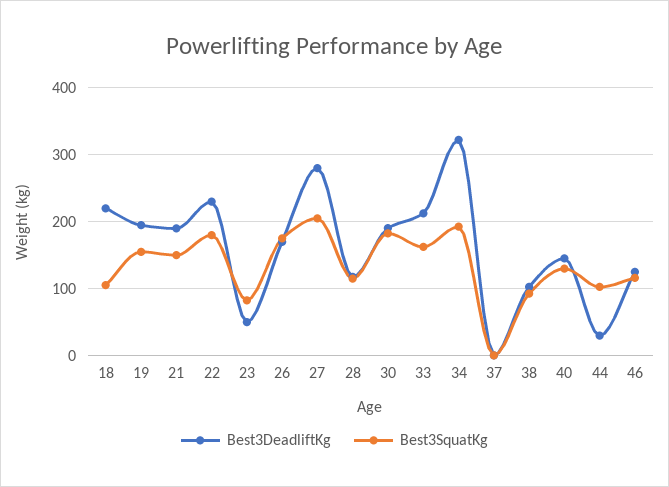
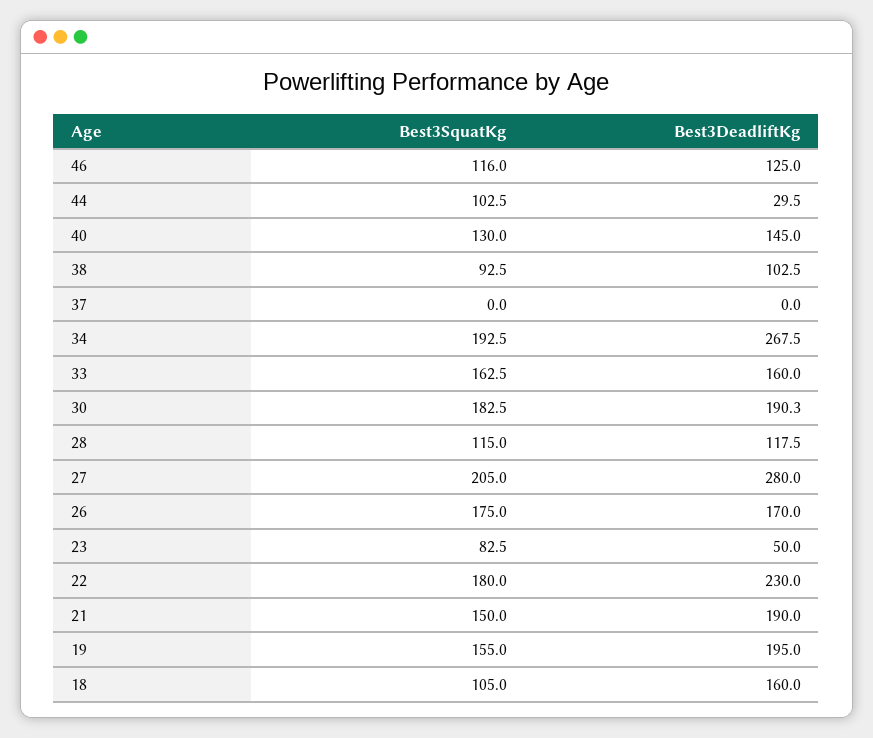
  {
    "Best3DeadliftKg": {
-     "18": 220,
+     "18": 160,
      "19": 195,
      "21": 190,
      "22": 230,
      "23": 50,
      "26": 170,
      "27": 280,
      "28": 117.5,
      "30": 190.3,
-     "33": 210,
+     "33": 160,
-     "34": 320,
+     "34": 267.5,
      "37": 0,
      "38": 102.5,
      "40": 145,
      "44": 29.5,
      "46": 125
    },
    "Best3SquatKg": {
      "18": 105,
      "19": 155,
      "21": 150,
      "22": 180,
      "23": 82.5,
      "26": 175,
      "27": 205,
      "28": 115,
      "30": 182.5,
      "33": 162.5,
      "34": 192.5,
      "37": 0,
      "38": 92.5,
      "40": 130,
      "44": 102.5,
      "46": 116
    }
  }

